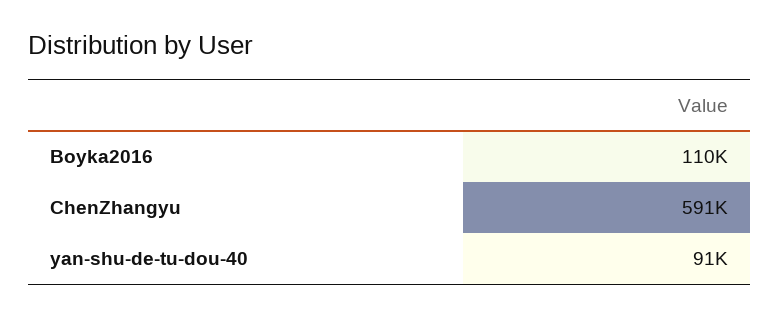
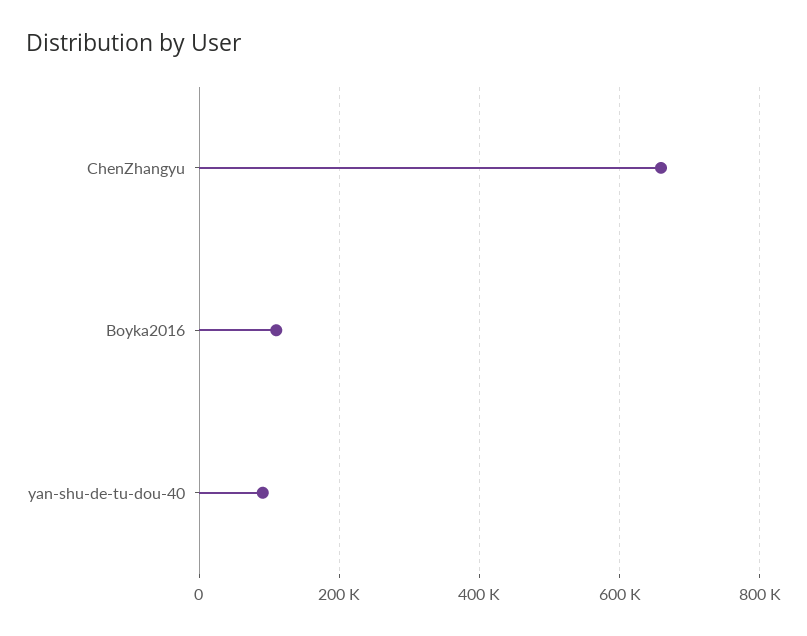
  {
    "Boyka2016": 110000,
-   "ChenZhangyu": 591000,
+   "ChenZhangyu": 660000,
    "yan-shu-de-tu-dou-40": 91000
  }

